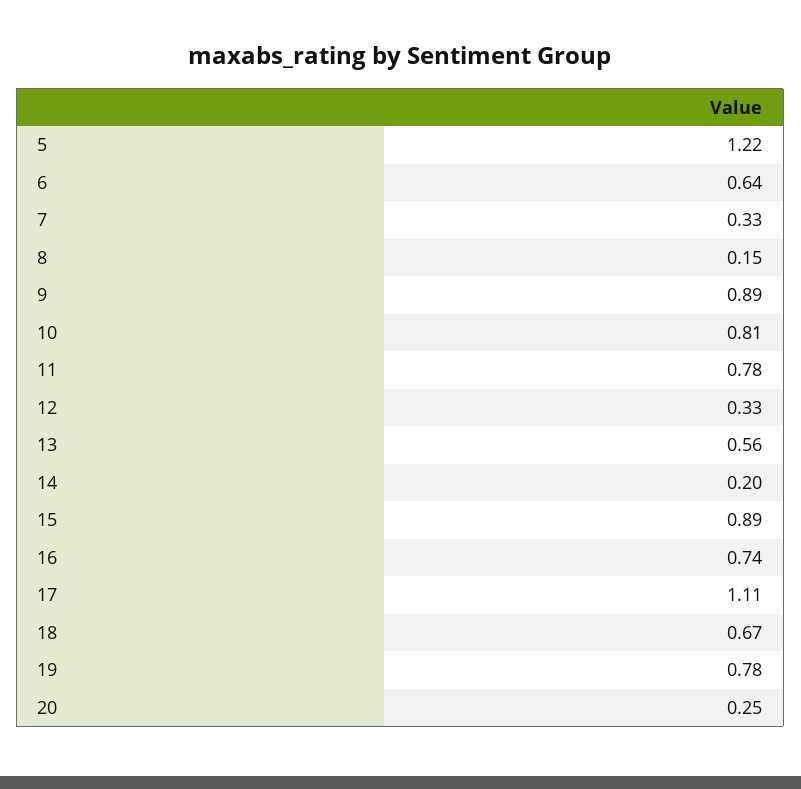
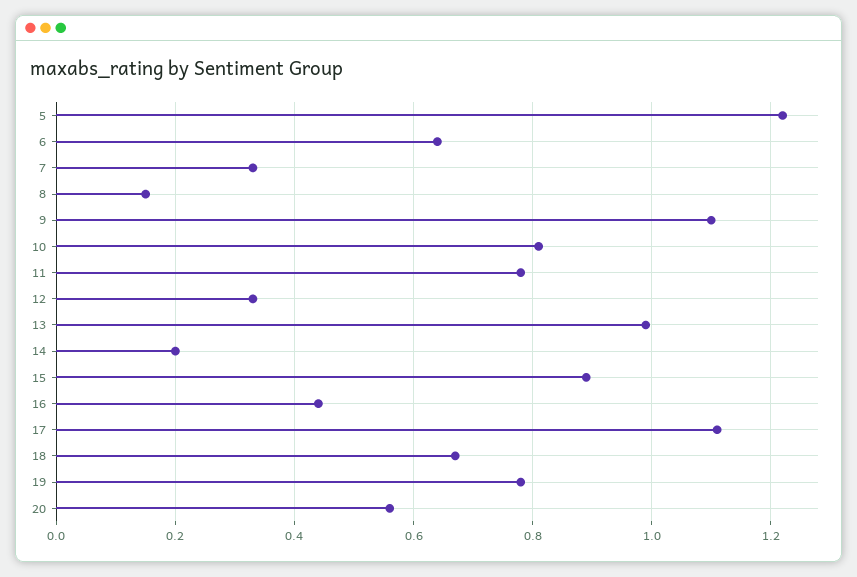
  {
    "5": 1.22,
    "6": 0.64,
    "7": 0.33,
    "8": 0.15,
-   "9": 0.89,
+   "9": 1.1,
    "10": 0.81,
    "11": 0.78,
    "12": 0.33,
-   "13": 0.56,
+   "13": 1,
    "14": 0.2,
    "15": 0.89,
-   "16": 0.74,
+   "16": 0.45,
    "17": 1.11,
    "18": 0.67,
    "19": 0.78,
-   "20": 0.25
+   "20": 0.55
  }

